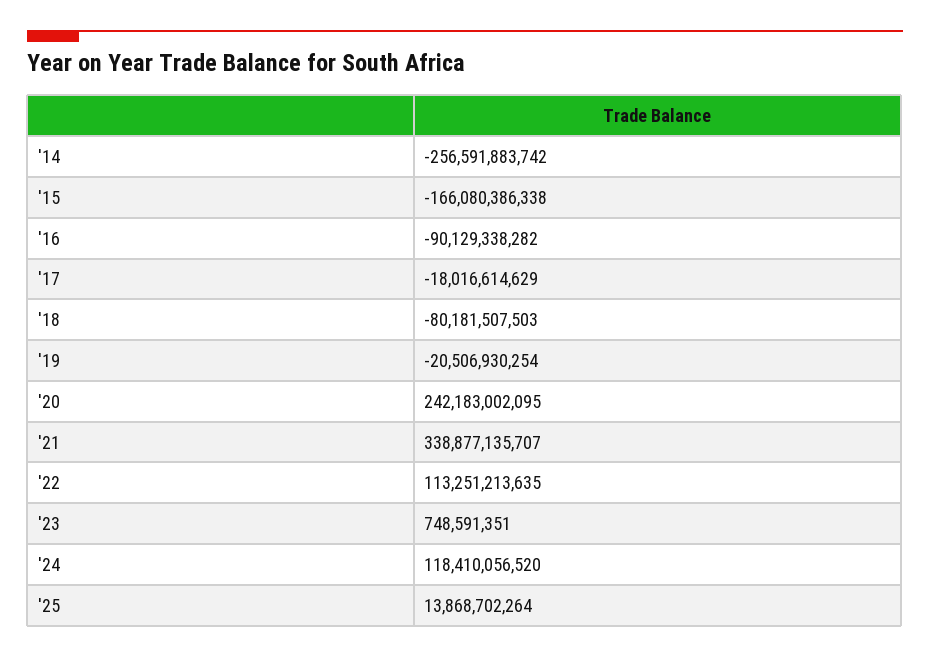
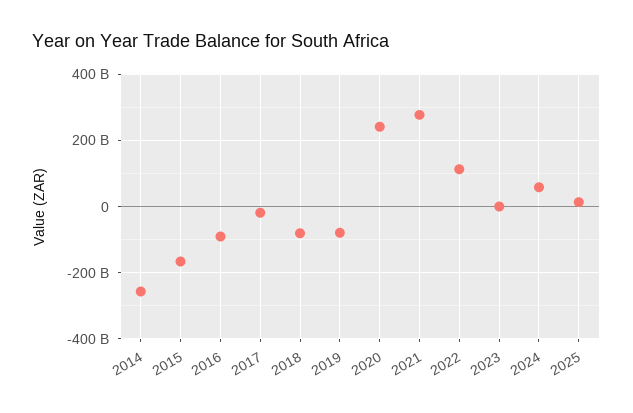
  {
    "'14": -256591883742,
    "'15": -166080386338,
    "'16": -90129338282,
    "'17": -18016614629,
    "'18": -80181507503,
-   "'19": -20506930254,
+   "'19": -80000000000,
    "'20": 242183002095,
-   "'21": 338877135707,
+   "'21": 280000000000,
    "'22": 113251213635,
    "'23": 748591351,
-   "'24": 118410056520,
+   "'24": 60000000000,
    "'25": 13868702264
  }

